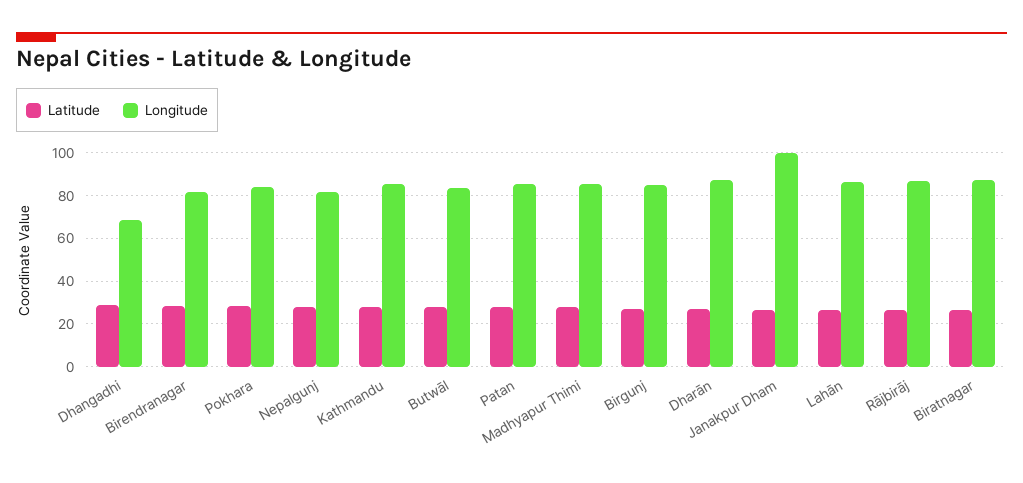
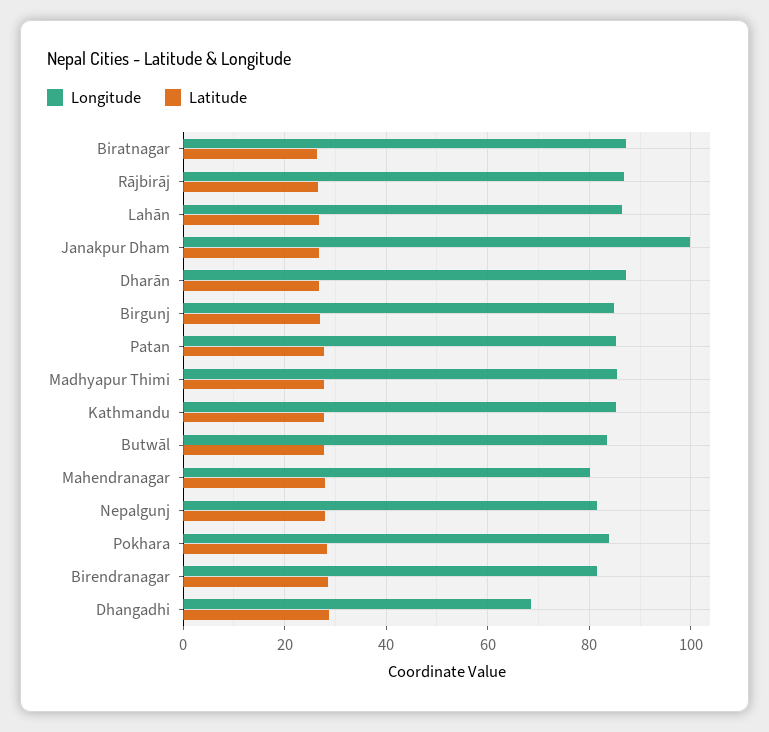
  {
    "Latitude": {
      "Dhangadhi": 28,
      "Birendranagar": 28,
      "Pokhara": 28,
      "Nepalgunj": 28,
      "Kathmandu": 28,
      "Butwāl": 28,
      "Patan": 28,
      "Madhyapur Thimi": 28,
      "Birgunj": 28,
      "Dharān": 26,
      "Janakpur Dham": 26,
      "Lahān": 26,
      "Rājbirāj": 26,
-     "Biratnagar": 26
+     "Biratnagar": 26,
+     "Mahendranagar": 28
    },
    "Longitude": {
      "Dhangadhi": 68,
      "Birendranagar": 82,
      "Pokhara": 84,
      "Nepalgunj": 82,
      "Kathmandu": 86,
      "Butwāl": 84,
      "Patan": 86,
      "Madhyapur Thimi": 86,
      "Birgunj": 84,
      "Dharān": 88,
      "Janakpur Dham": 100,
      "Lahān": 86,
      "Rājbirāj": 86,
-     "Biratnagar": 88
+     "Biratnagar": 88,
+     "Mahendranagar": 80
    }
  }

